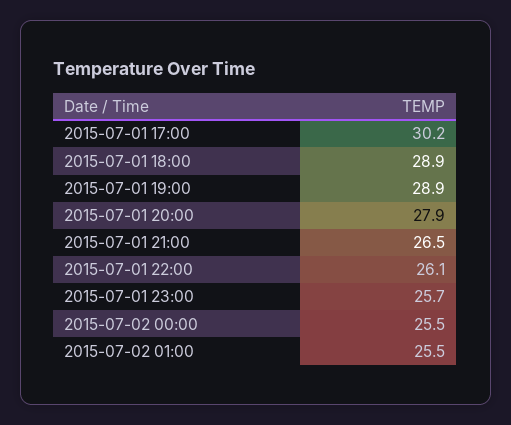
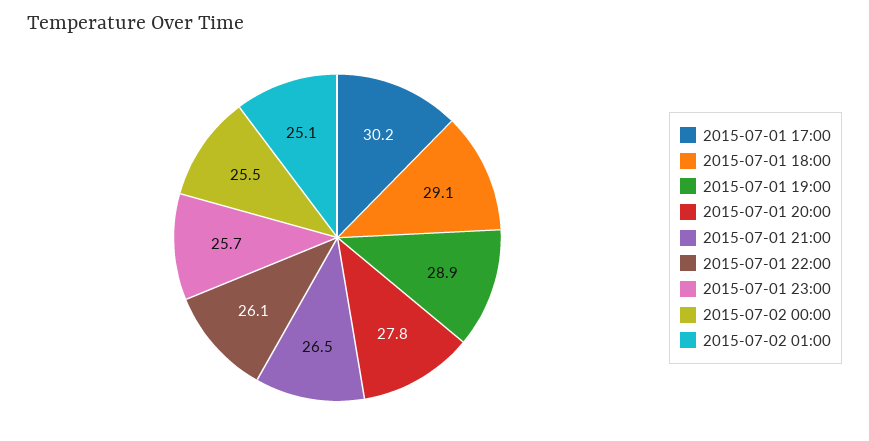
  {
    "2015-07-01 17:00": 30.2,
-   "2015-07-01 18:00": 28.9,
+   "2015-07-01 18:00": 29.1,
    "2015-07-01 19:00": 28.9,
-   "2015-07-01 20:00": 27.9,
+   "2015-07-01 20:00": 27.8,
    "2015-07-01 21:00": 26.5,
    "2015-07-01 22:00": 26.1,
    "2015-07-01 23:00": 25.7,
    "2015-07-02 00:00": 25.5,
-   "2015-07-02 01:00": 25.5
+   "2015-07-02 01:00": 25.1
  }

